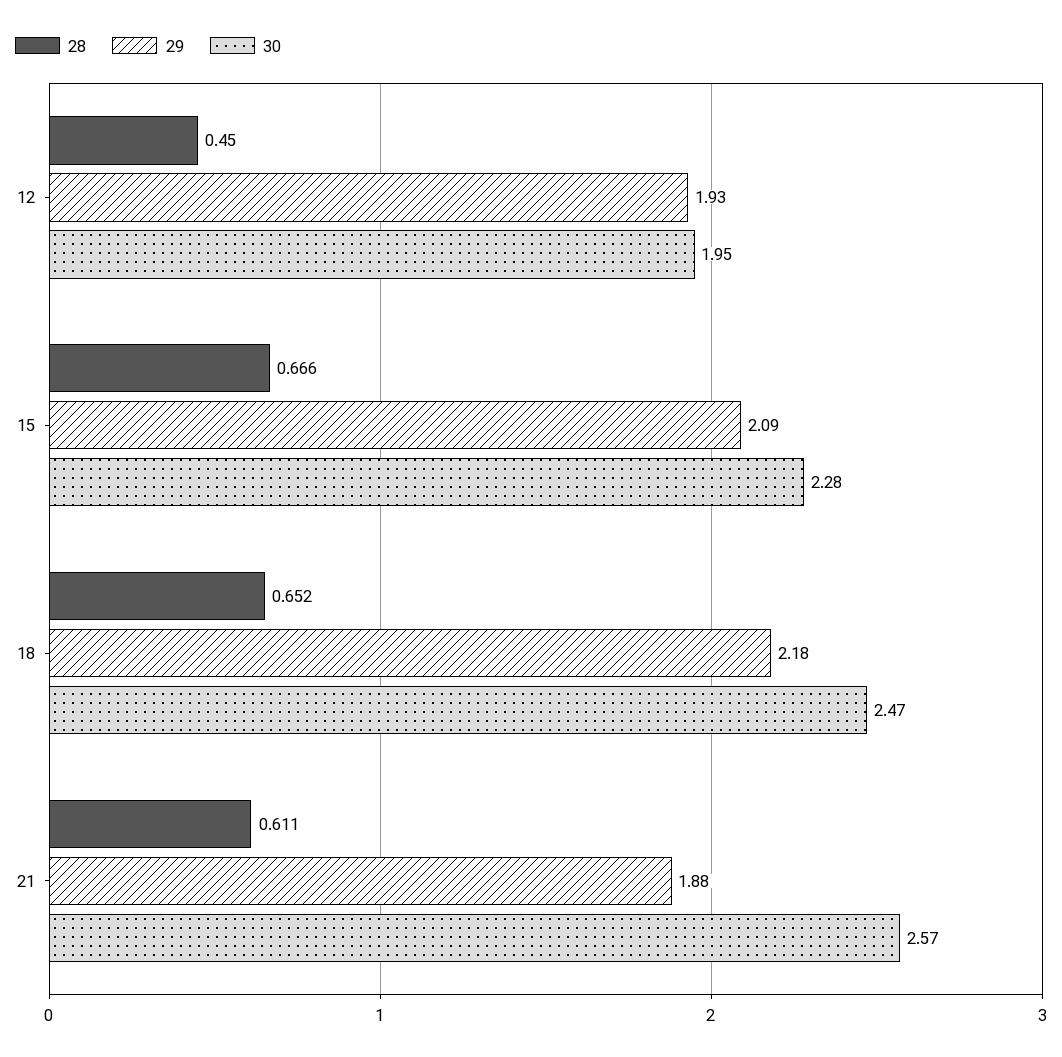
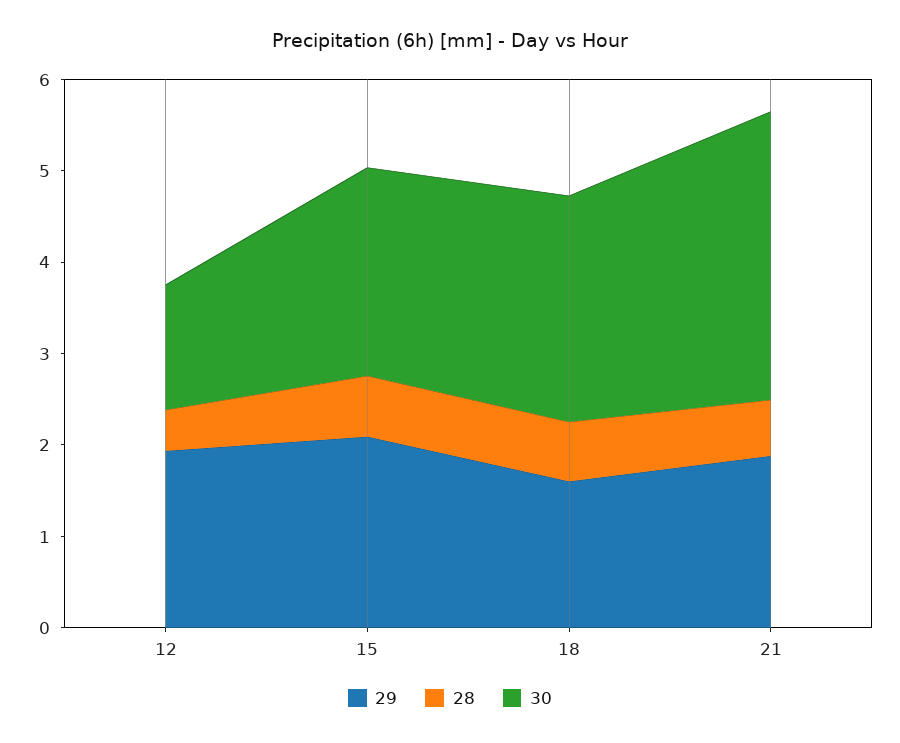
  {
    "28": {
      "12": 0.45,
      "15": 0.666,
      "18": 0.652,
      "21": 0.611
    },
    "29": {
      "12": 1.93,
      "15": 2.09,
-     "18": 2.18,
+     "18": 1.6,
      "21": 1.88
    },
    "30": {
-     "12": 1.95,
+     "12": 1.4,
      "15": 2.28,
      "18": 2.47,
-     "21": 2.57
+     "21": 3.2
    }
  }

